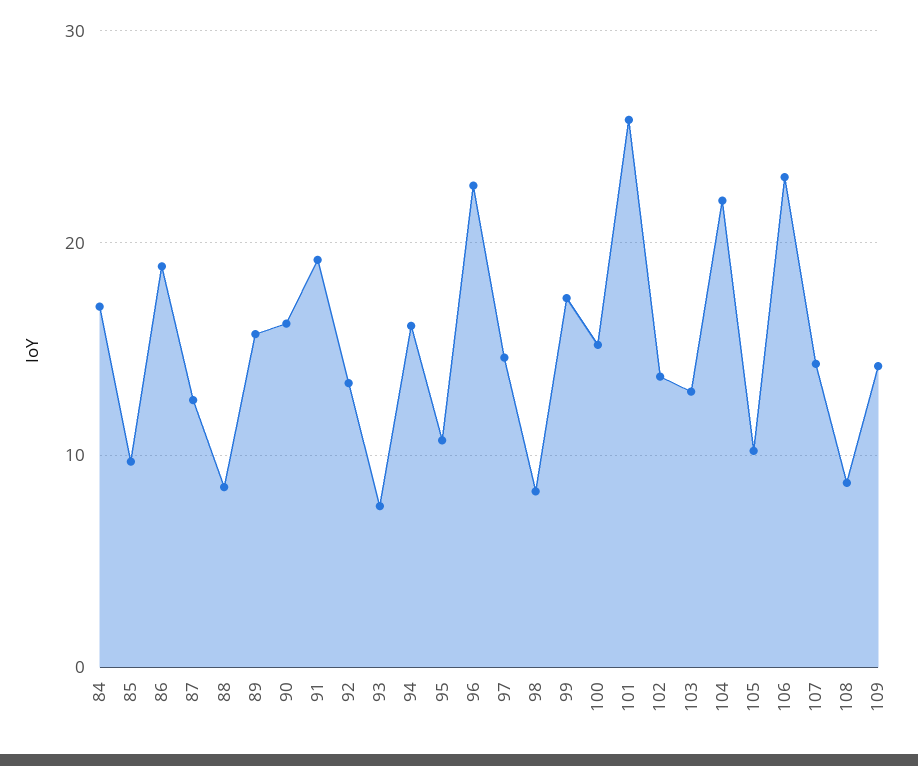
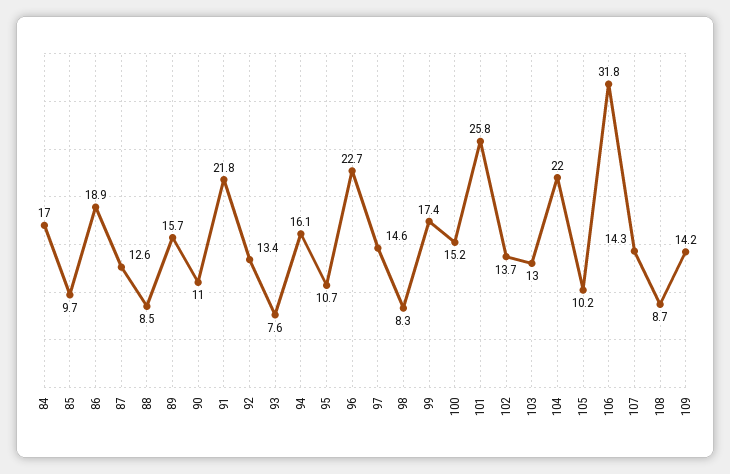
  {
    "84": 17,
    "85": 9.7,
    "86": 18.9,
    "87": 12.6,
    "88": 8.5,
    "89": 15.7,
-   "90": 16,
+   "90": 11,
-   "91": 19,
+   "91": 21.8,
    "92": 13.4,
    "93": 7.6,
    "94": 16.1,
    "95": 10.7,
    "96": 22.7,
    "97": 14.6,
    "98": 8.3,
    "99": 17.4,
    "100": 15.2,
    "101": 25.8,
    "102": 13.7,
    "103": 13,
    "104": 22,
    "105": 10.2,
-   "106": 23,
+   "106": 31.8,
    "107": 14.3,
    "108": 8.7,
    "109": 14.2
  }

